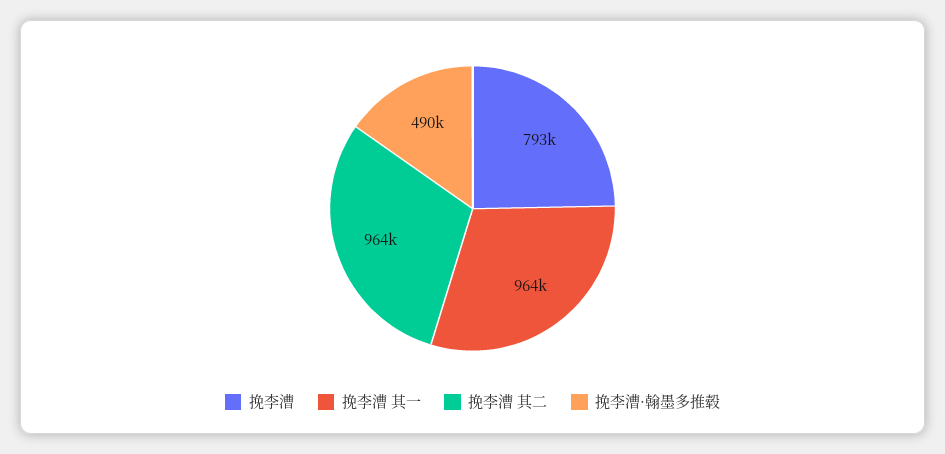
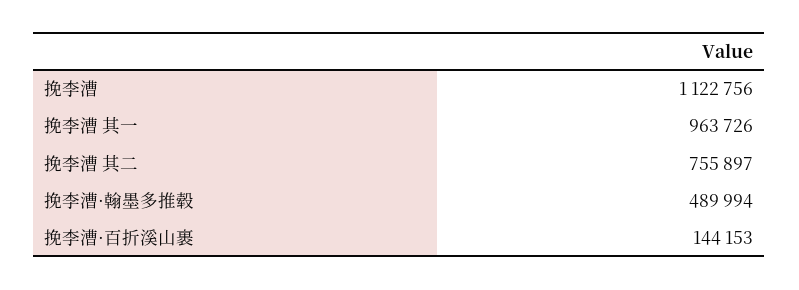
  {
-   "挽李漕": 793000,
+   "挽李漕": 1122756,
    "挽李漕 其一": 963726,
-   "挽李漕 其二": 964000,
+   "挽李漕 其二": 755897,
-   "挽李漕·翰墨多推毂": 489994
+   "挽李漕·翰墨多推毂": 489994,
+   "挽李漕·百折溪山裹": 144153
  }

